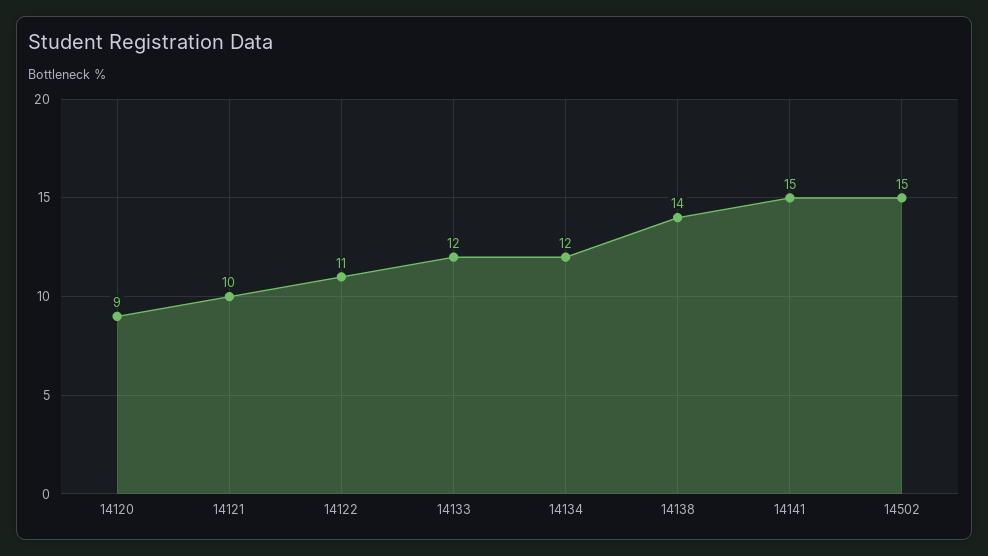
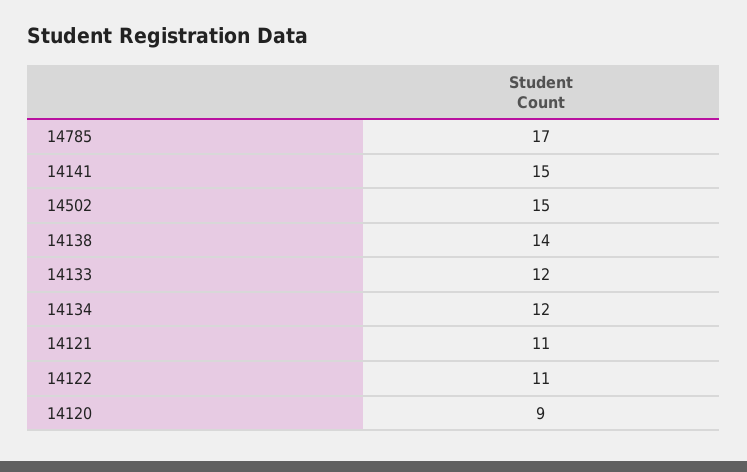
  {
    "14120": 9,
-   "14121": 10,
+   "14121": 11,
    "14122": 11,
    "14133": 12,
    "14134": 12,
    "14138": 14,
    "14141": 15,
-   "14502": 15
+   "14502": 15,
+   "14785": 17
  }

